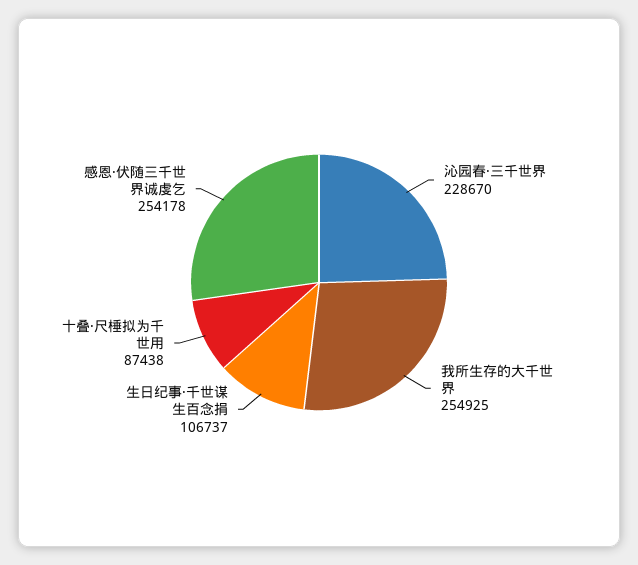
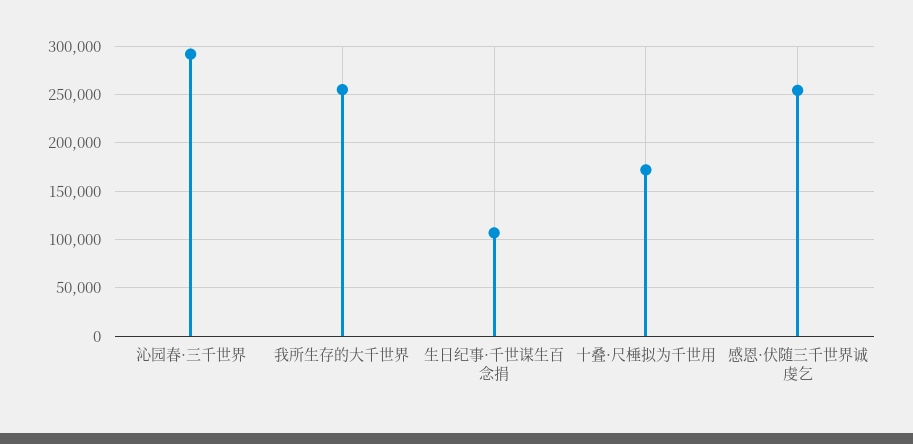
  {
-   "沁园春·三千世界": 228670,
+   "沁园春·三千世界": 290000,
    "我所生存的大千世界": 254925,
    "生日纪事·千世谋生百念捐": 106737,
-   "十叠·尺棰拟为千世用": 87438,
+   "十叠·尺棰拟为千世用": 170000,
    "感恩·伏随三千世界诚虔乞": 254178
  }

